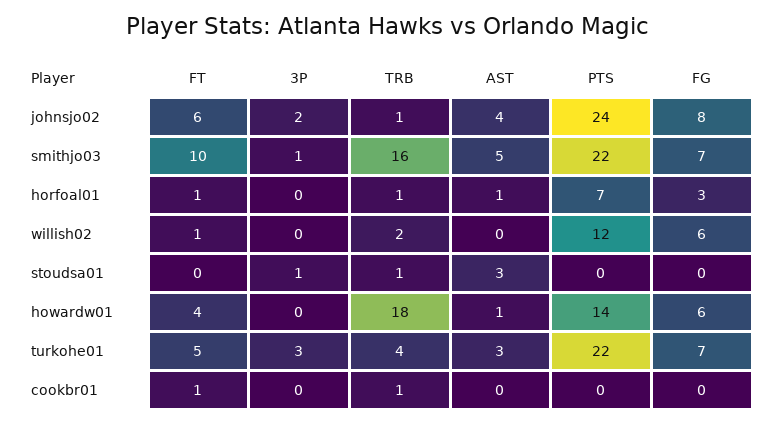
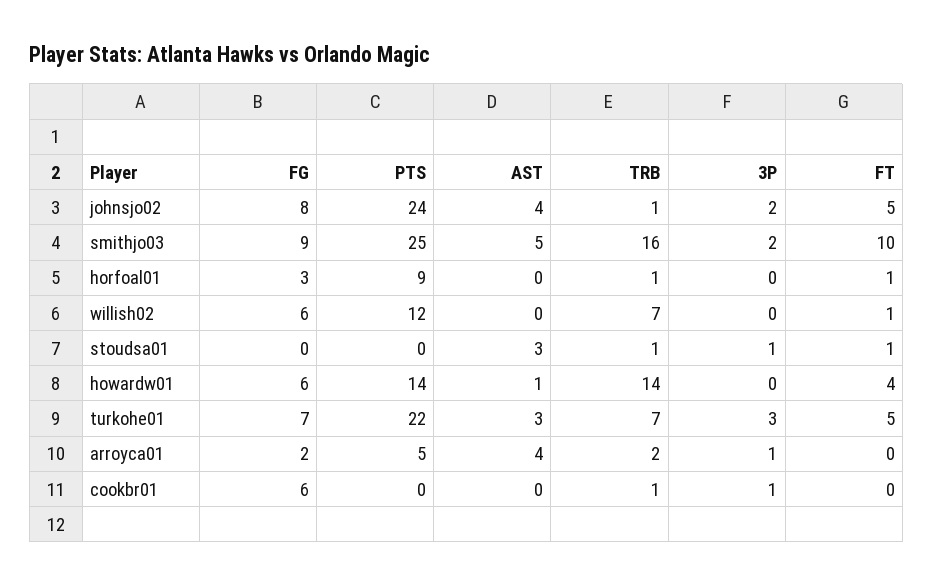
  {
    "FT": {
-     "johnsjo02": 6,
+     "johnsjo02": 5,
      "smithjo03": 10,
      "horfoal01": 1,
      "willish02": 1,
-     "stoudsa01": 0,
+     "stoudsa01": 1,
      "howardw01": 4,
      "turkohe01": 5,
-     "cookbr01": 1
+     "cookbr01": 0,
+     "arroyca01": 0
    },
    "3P": {
      "johnsjo02": 2,
-     "smithjo03": 1,
+     "smithjo03": 2,
      "horfoal01": 0,
      "willish02": 0,
      "stoudsa01": 1,
      "howardw01": 0,
      "turkohe01": 3,
-     "cookbr01": 0
+     "cookbr01": 1,
+     "arroyca01": 1
    },
    "TRB": {
      "johnsjo02": 1,
      "smithjo03": 16,
      "horfoal01": 1,
-     "willish02": 2,
+     "willish02": 7,
      "stoudsa01": 1,
-     "howardw01": 18,
+     "howardw01": 14,
-     "turkohe01": 4,
+     "turkohe01": 7,
-     "cookbr01": 1
+     "cookbr01": 1,
+     "arroyca01": 2
    },
    "AST": {
      "johnsjo02": 4,
      "smithjo03": 5,
-     "horfoal01": 1,
+     "horfoal01": 0,
      "willish02": 0,
      "stoudsa01": 3,
      "howardw01": 1,
      "turkohe01": 3,
-     "cookbr01": 0
+     "cookbr01": 0,
+     "arroyca01": 4
    },
    "PTS": {
      "johnsjo02": 24,
-     "smithjo03": 22,
+     "smithjo03": 25,
-     "horfoal01": 7,
+     "horfoal01": 9,
      "willish02": 12,
      "stoudsa01": 0,
      "howardw01": 14,
      "turkohe01": 22,
-     "cookbr01": 0
+     "cookbr01": 0,
+     "arroyca01": 5
    },
    "FG": {
      "johnsjo02": 8,
-     "smithjo03": 7,
+     "smithjo03": 9,
      "horfoal01": 3,
      "willish02": 6,
      "stoudsa01": 0,
      "howardw01": 6,
      "turkohe01": 7,
-     "cookbr01": 0
+     "cookbr01": 6,
+     "arroyca01": 2
    }
  }

